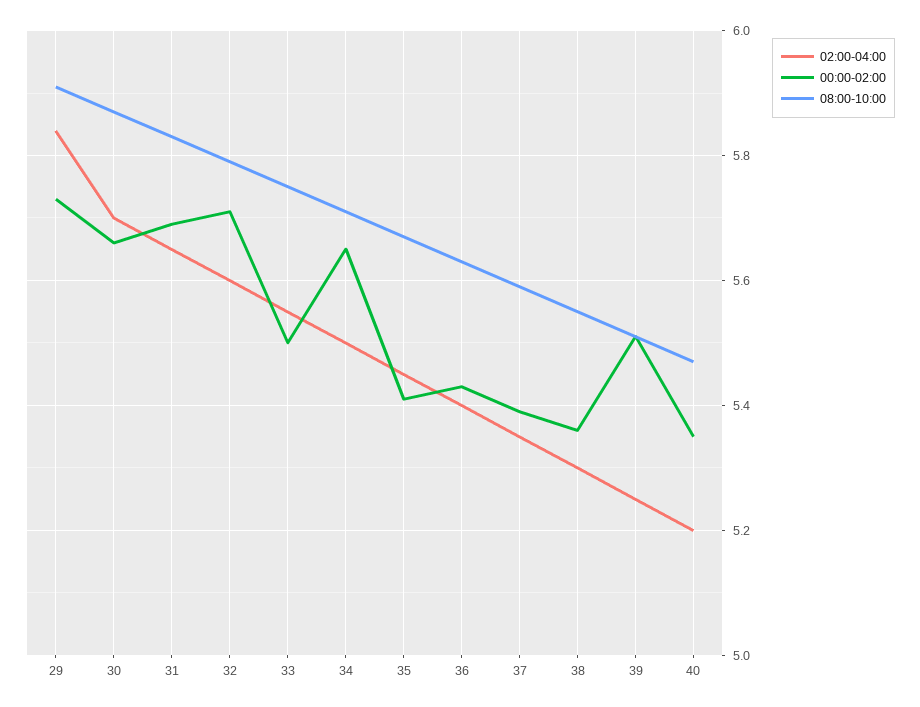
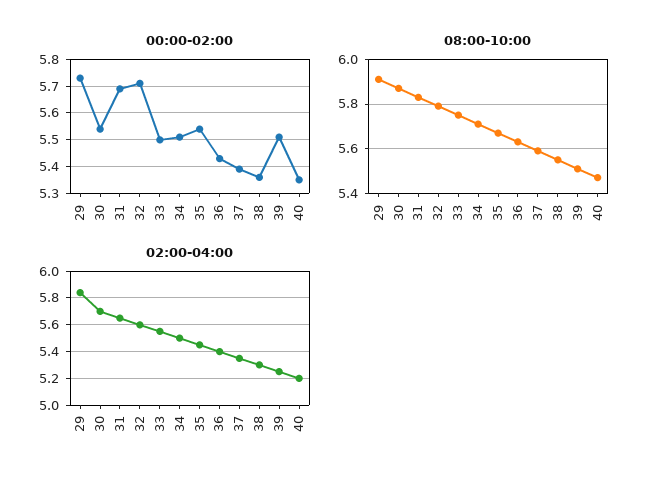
  {
    "02:00-04:00": {
      "29": 5.85,
      "30": 5.7,
      "31": 5.65,
      "32": 5.6,
      "33": 5.55,
      "34": 5.5,
      "35": 5.45,
      "36": 5.4,
      "37": 5.35,
      "38": 5.3,
      "39": 5.25,
      "40": 5.2
    },
    "00:00-02:00": {
      "29": 5.75,
-     "30": 5.65,
+     "30": 5.55,
      "31": 5.7,
      "32": 5.7,
      "33": 5.5,
-     "34": 5.65,
+     "34": 5.5,
-     "35": 5.4,
+     "35": 5.55,
      "36": 5.45,
      "37": 5.4,
      "38": 5.35,
      "39": 5.5,
      "40": 5.35
    },
    "08:00-10:00": {
      "29": 5.9,
      "30": 5.85,
      "31": 5.85,
      "32": 5.8,
      "33": 5.75,
      "34": 5.7,
      "35": 5.65,
      "36": 5.65,
      "37": 5.6,
      "38": 5.55,
      "39": 5.5,
      "40": 5.45
    }
  }

